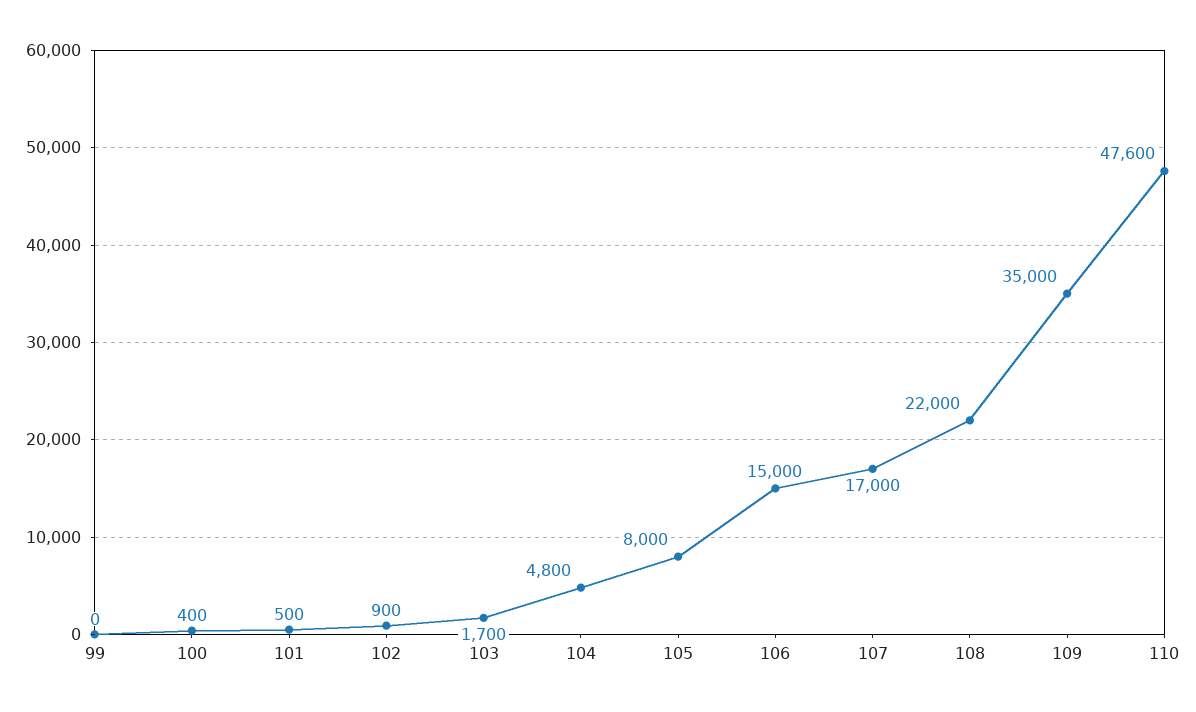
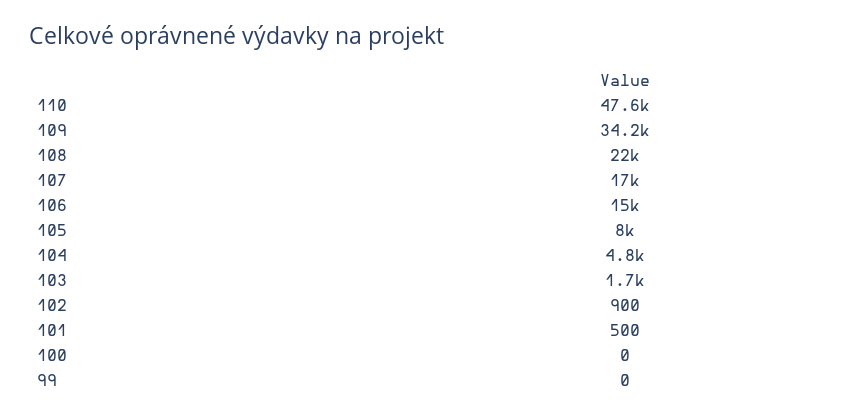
  {
    "99": 0,
-   "100": 400,
+   "100": 0,
    "101": 500,
    "102": 900,
    "103": 1700,
    "104": 4800,
    "105": 8000,
    "106": 15000,
    "107": 17000,
    "108": 22000,
-   "109": 35000,
+   "109": 34200,
    "110": 47600
  }

